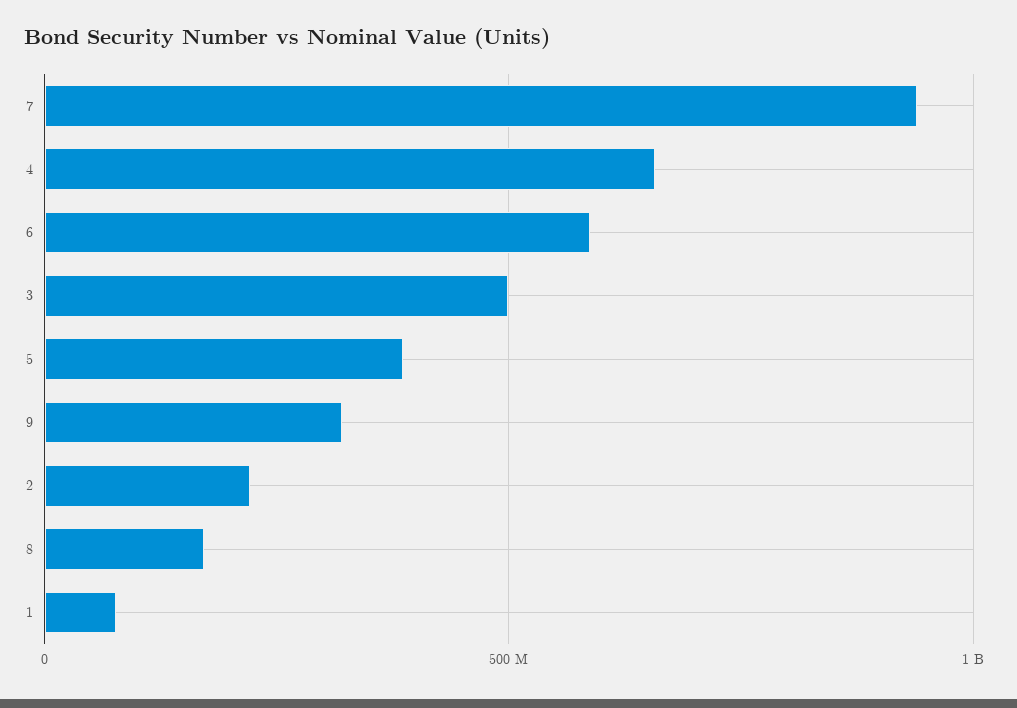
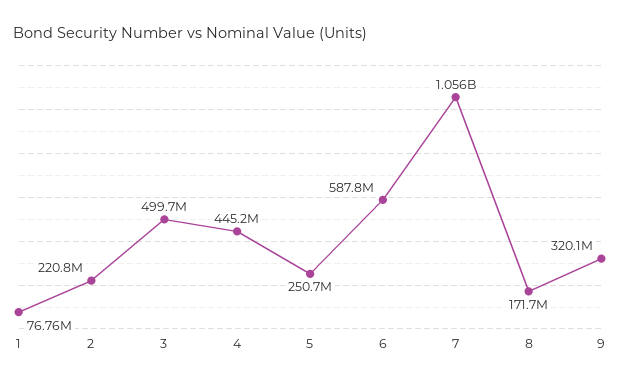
  {
-   "7": 950000000,
+   "7": 1056000000,
-   "4": 650000000,
+   "4": 445200000,
    "6": 587800000,
    "3": 499700000,
-   "5": 400000000,
+   "5": 250700000,
    "9": 320100000,
    "2": 220800000,
    "8": 171700000,
    "1": 76760000
  }

